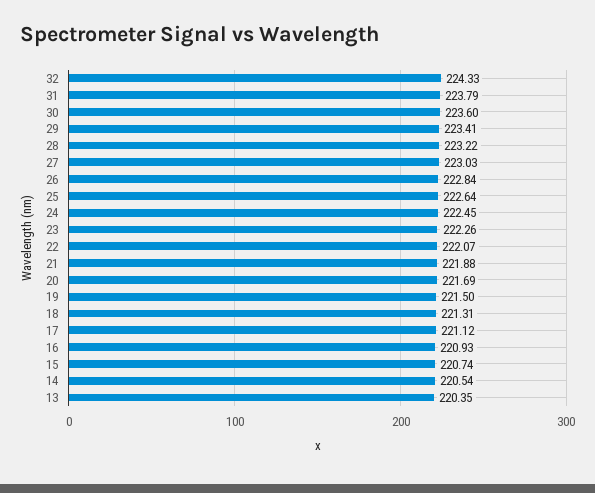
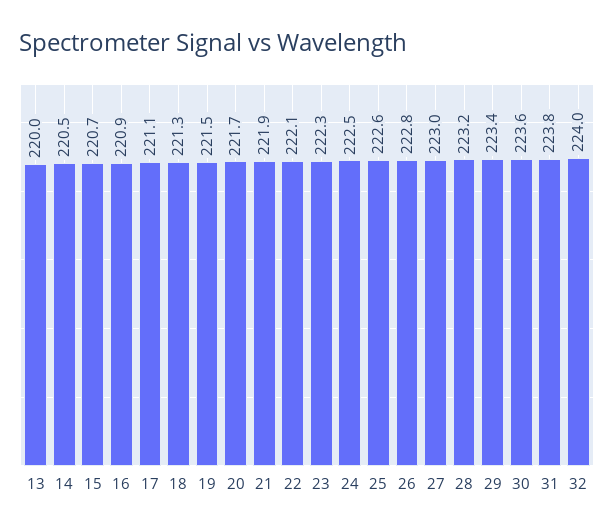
  {
-   "32": 224.33,
+   "32": 224,
    "31": 223.79,
    "30": 223.6,
    "29": 223.41,
    "28": 223.22,
    "27": 223.03,
    "26": 222.84,
    "25": 222.64,
    "24": 222.45,
    "23": 222.26,
    "22": 222.07,
    "21": 221.88,
    "20": 221.69,
    "19": 221.5,
    "18": 221.31,
    "17": 221.12,
    "16": 220.93,
    "15": 220.74,
    "14": 220.54,
-   "13": 220.35
+   "13": 220
  }

